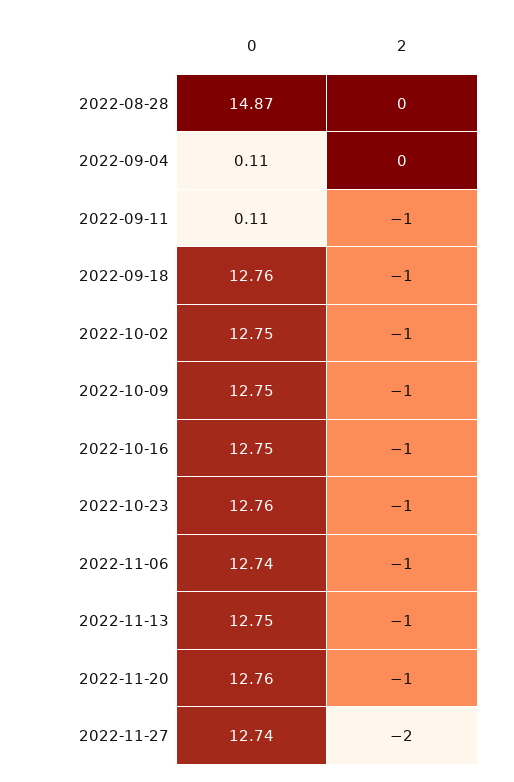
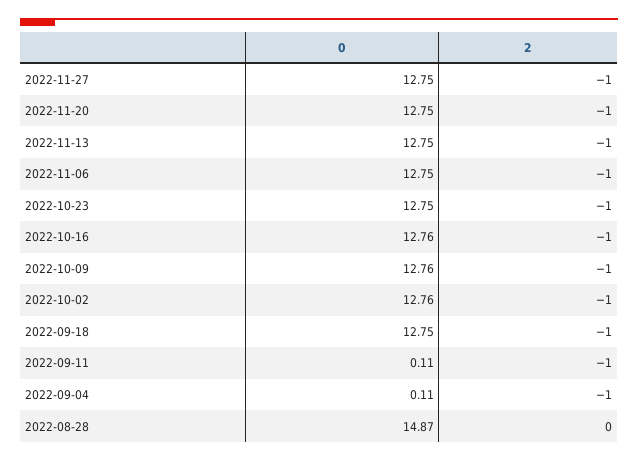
  {
    "0": {
      "2022-08-28": 14.87,
      "2022-09-04": 0.11,
      "2022-09-11": 0.11,
-     "2022-09-18": 12.76,
+     "2022-09-18": 12.75,
-     "2022-10-02": 12.75,
+     "2022-10-02": 12.76,
-     "2022-10-09": 12.75,
+     "2022-10-09": 12.76,
-     "2022-10-16": 12.75,
+     "2022-10-16": 12.76,
-     "2022-10-23": 12.76,
+     "2022-10-23": 12.75,
-     "2022-11-06": 12.74,
+     "2022-11-06": 12.75,
      "2022-11-13": 12.75,
-     "2022-11-20": 12.76,
+     "2022-11-20": 12.75,
-     "2022-11-27": 12.74
+     "2022-11-27": 12.75
    },
    "2": {
      "2022-08-28": 0,
-     "2022-09-04": 0,
+     "2022-09-04": -1,
      "2022-09-11": -1,
      "2022-09-18": -1,
      "2022-10-02": -1,
      "2022-10-09": -1,
      "2022-10-16": -1,
      "2022-10-23": -1,
      "2022-11-06": -1,
      "2022-11-13": -1,
      "2022-11-20": -1,
-     "2022-11-27": -2
+     "2022-11-27": -1
    }
  }

